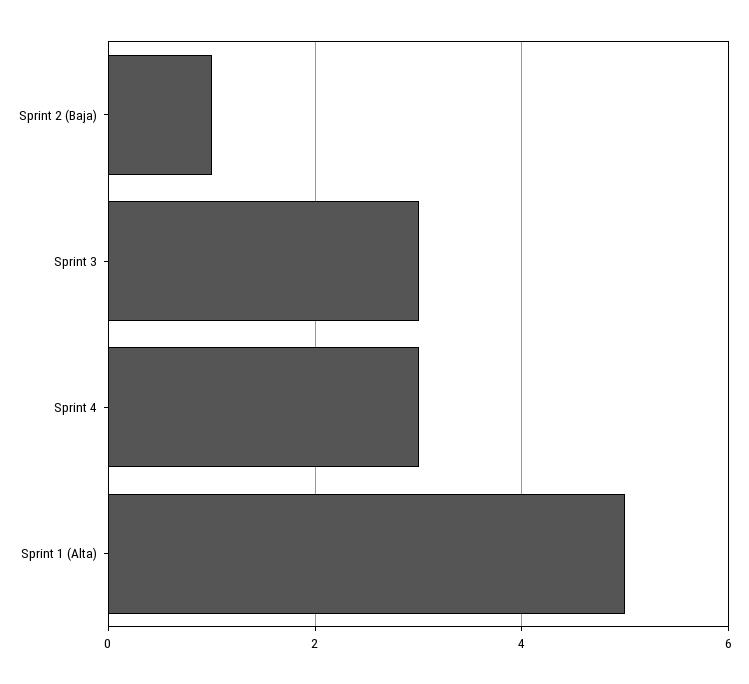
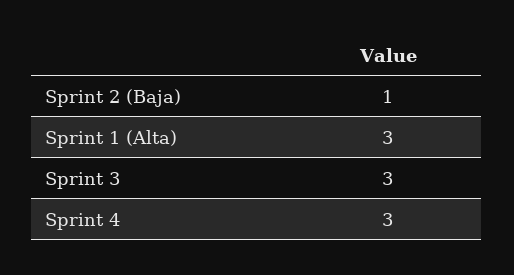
  {
    "Sprint 2 (Baja)": 1,
    "Sprint 3": 3,
    "Sprint 4": 3,
-   "Sprint 1 (Alta)": 5
+   "Sprint 1 (Alta)": 3
  }

